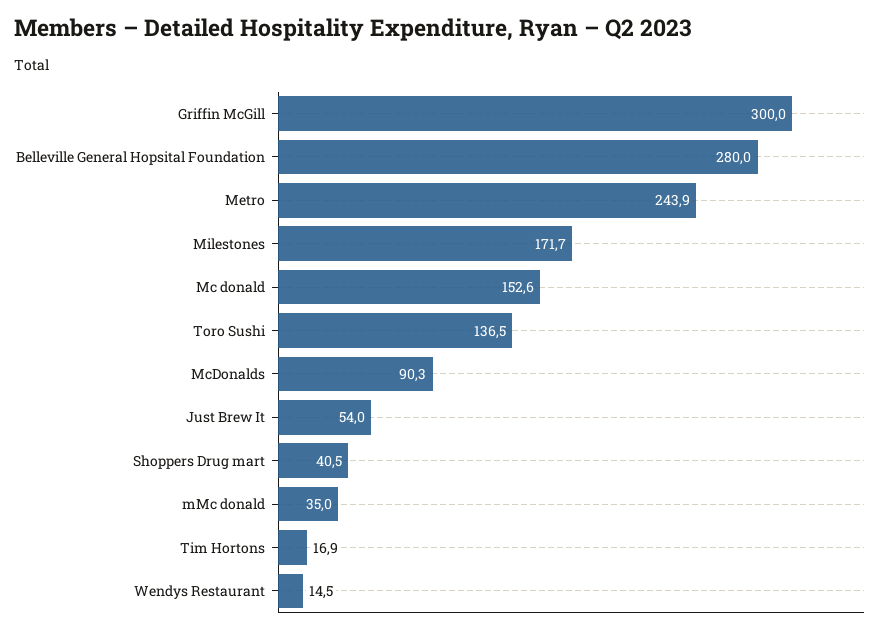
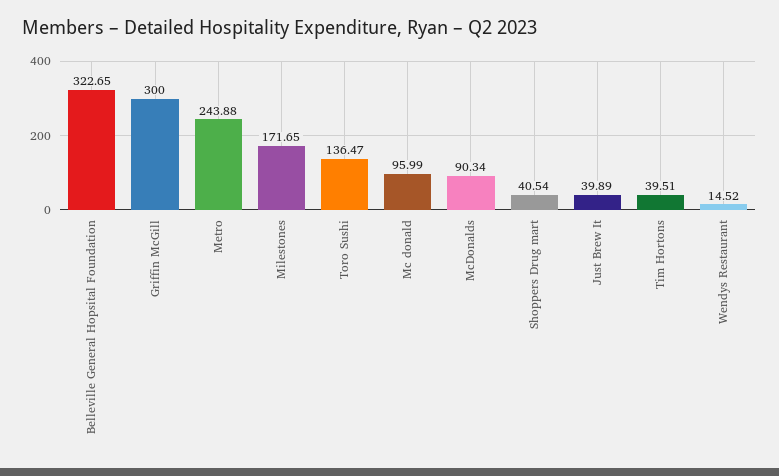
  {
    "Griffin McGill": 300,
-   "Belleville General Hopsital Foundation": 280,
+   "Belleville General Hopsital Foundation": 322.65,
    "Metro": 243.88,
    "Milestones": 171.65,
-   "Mc donald": 152.6,
+   "Mc donald": 95.99,
    "Toro Sushi": 136.47,
    "McDonalds": 90.34,
-   "Just Brew It": 54,
+   "Just Brew It": 39.89,
    "Shoppers Drug mart": 40.54,
-   "mMc donald": 35,
-   "Tim Hortons": 16.9,
+   "Tim Hortons": 39.51,
    "Wendys Restaurant": 14.52
  }

